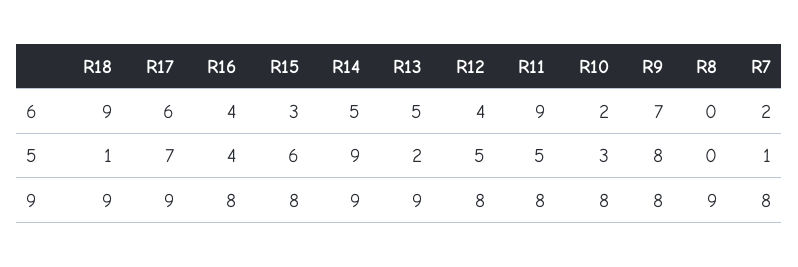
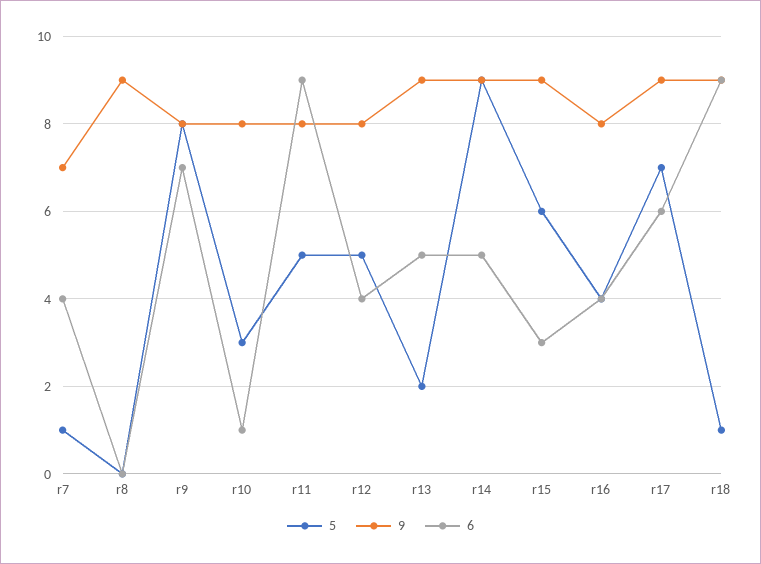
  {
    "6": {
      "R18": 9,
      "R17": 6,
      "R16": 4,
      "R15": 3,
      "R14": 5,
      "R13": 5,
      "R12": 4,
      "R11": 9,
-     "R10": 2,
+     "R10": 1,
      "R9": 7,
      "R8": 0,
-     "R7": 2
+     "R7": 4
    },
    "5": {
      "R18": 1,
      "R17": 7,
      "R16": 4,
      "R15": 6,
      "R14": 9,
      "R13": 2,
      "R12": 5,
      "R11": 5,
      "R10": 3,
      "R9": 8,
      "R8": 0,
      "R7": 1
    },
    "9": {
      "R18": 9,
      "R17": 9,
      "R16": 8,
-     "R15": 8,
+     "R15": 9,
      "R14": 9,
      "R13": 9,
      "R12": 8,
      "R11": 8,
      "R10": 8,
      "R9": 8,
      "R8": 9,
-     "R7": 8
+     "R7": 7
    }
  }

